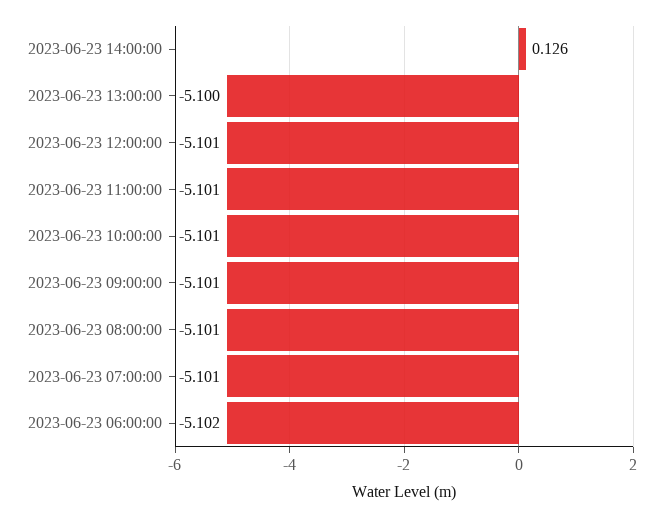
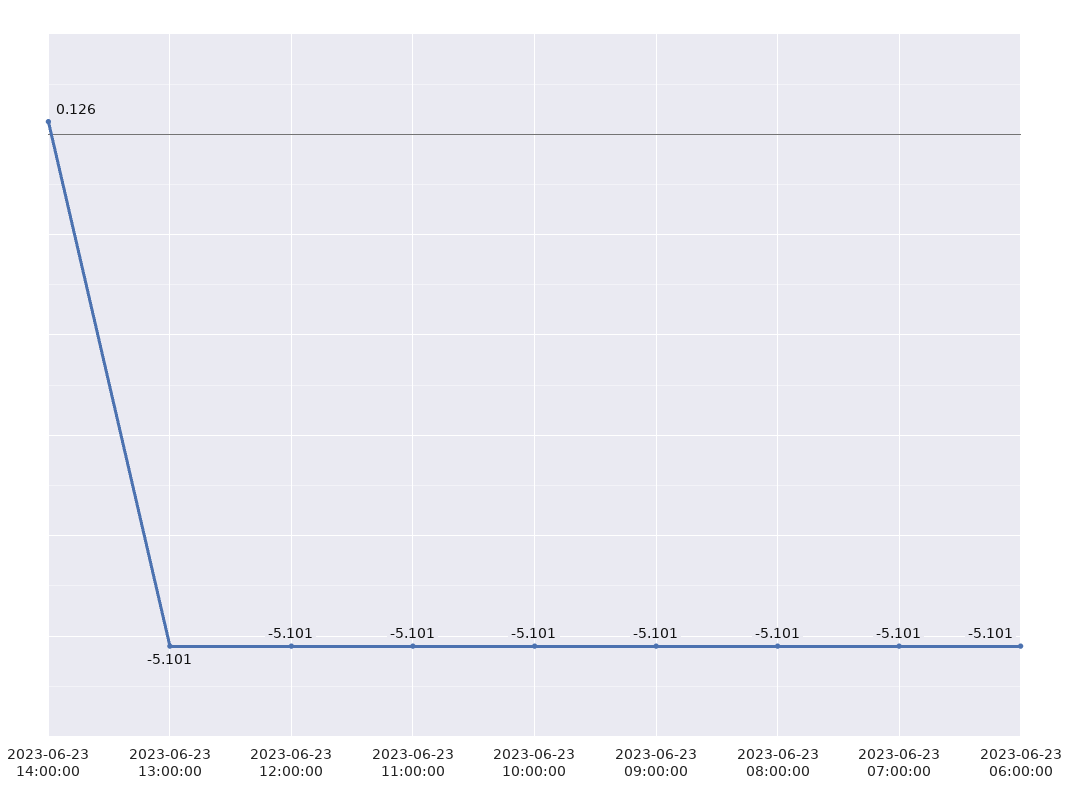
  {
    "2023-06-23 14:00:00": 0.126,
-   "2023-06-23 13:00:00": -5.1,
+   "2023-06-23 13:00:00": -5.101,
    "2023-06-23 12:00:00": -5.101,
    "2023-06-23 11:00:00": -5.101,
    "2023-06-23 10:00:00": -5.101,
    "2023-06-23 09:00:00": -5.101,
    "2023-06-23 08:00:00": -5.101,
    "2023-06-23 07:00:00": -5.101,
-   "2023-06-23 06:00:00": -5.102
+   "2023-06-23 06:00:00": -5.101
  }

